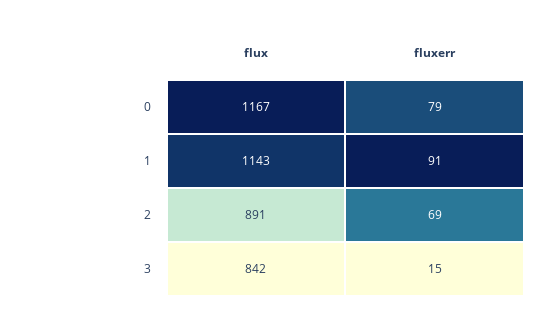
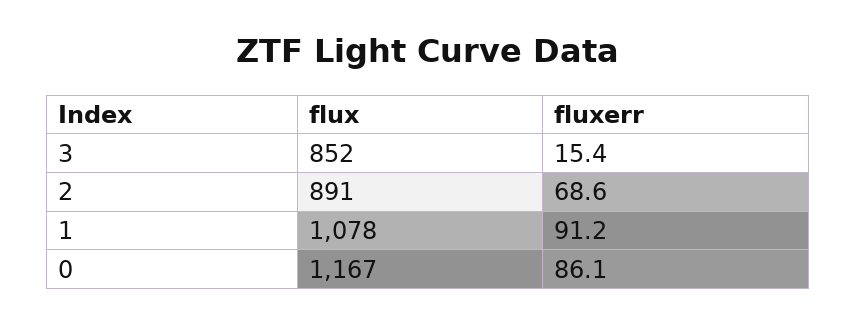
  {
    "flux": {
      "0": 1167,
-     "1": 1143,
+     "1": 1078,
      "2": 891,
-     "3": 842
+     "3": 852
    },
    "fluxerr": {
-     "0": 79,
+     "0": 86.1,
      "1": 91.2,
      "2": 68.6,
      "3": 15.4
    }
  }

